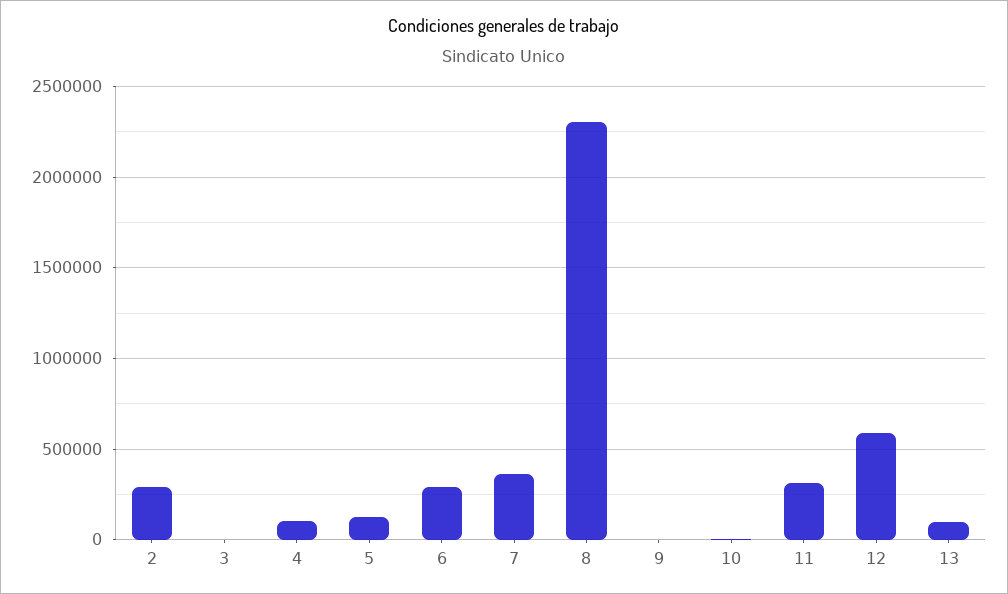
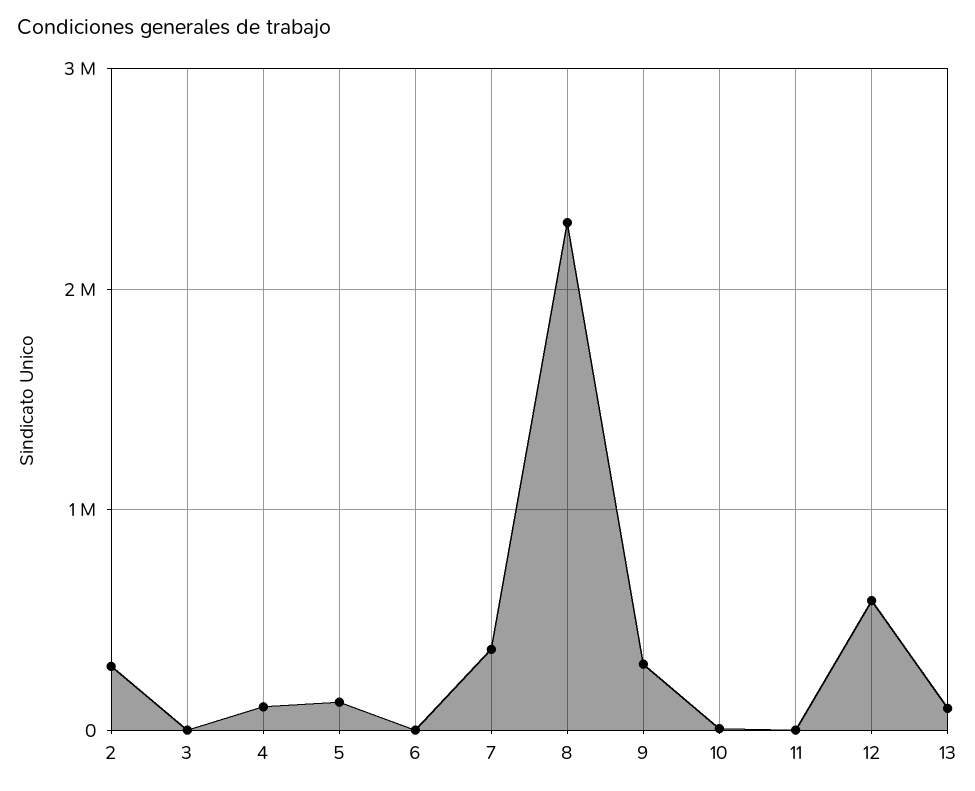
  {
    "2": 300000,
    "3": 0,
    "4": 100000,
    "5": 150000,
-   "6": 300000,
+   "6": 0,
    "7": 350000,
    "8": 2300000,
-   "9": 0,
+   "9": 300000,
    "10": 0,
-   "11": 300000,
+   "11": 0,
    "12": 600000,
    "13": 100000
  }

